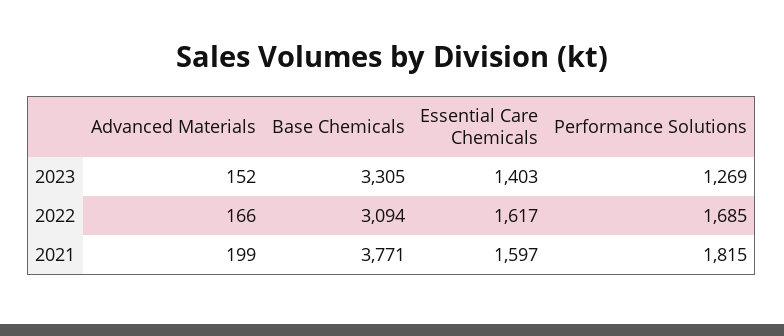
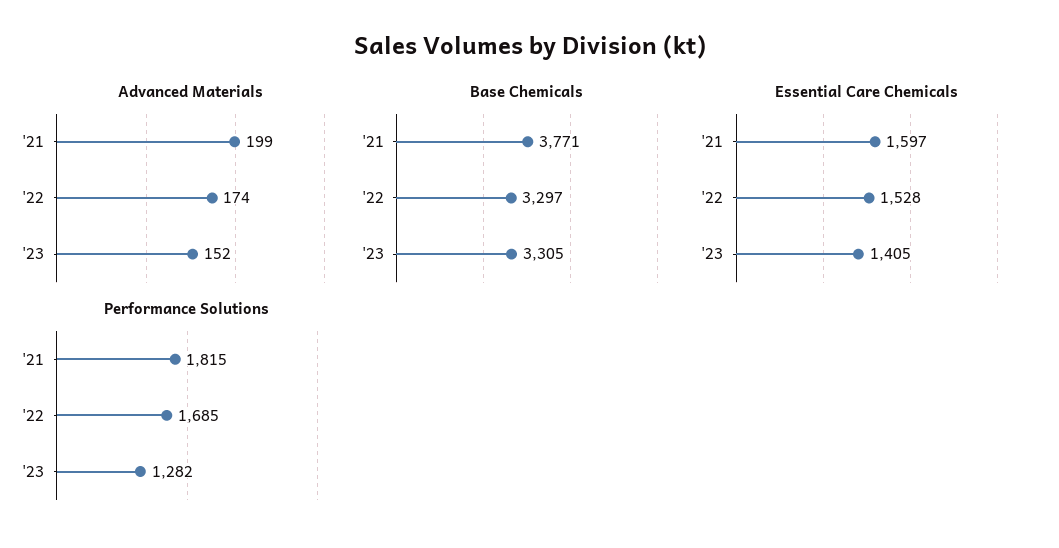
  {
    "Advanced Materials": {
      "2023": 152,
-     "2022": 166,
+     "2022": 174,
      "2021": 199
    },
    "Base Chemicals": {
      "2023": 3305,
-     "2022": 3094,
+     "2022": 3297,
      "2021": 3771
    },
    "Essential Care Chemicals": {
-     "2023": 1403,
+     "2023": 1405,
-     "2022": 1617,
+     "2022": 1528,
      "2021": 1597
    },
    "Performance Solutions": {
-     "2023": 1269,
+     "2023": 1282,
      "2022": 1685,
      "2021": 1815
    }
  }

